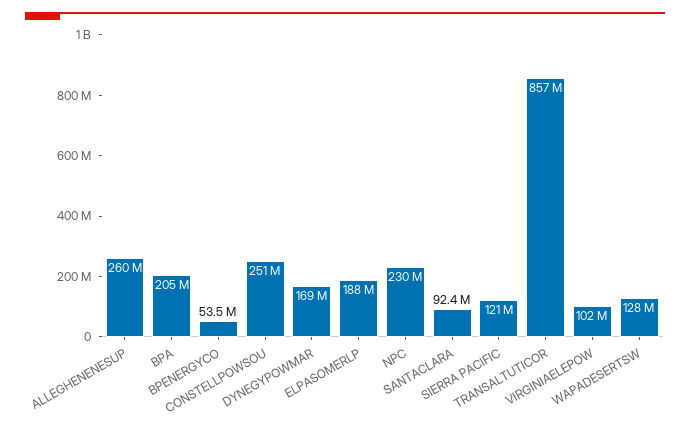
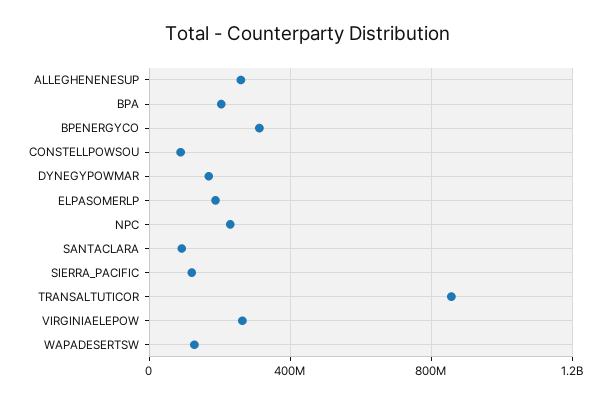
  {
    "ALLEGHENENESUP": 260000000,
    "BPA": 205000000,
-   "BPENERGYCO": 53500000,
+   "BPENERGYCO": 300000000,
-   "CONSTELLPOWSOU": 251000000,
+   "CONSTELLPOWSOU": 100000000,
    "DYNEGYPOWMAR": 169000000,
    "ELPASOMERLP": 188000000,
    "NPC": 230000000,
    "SANTACLARA": 92400000,
    "SIERRA PACIFIC": 121000000,
    "TRANSALTUTICOR": 857000000,
-   "VIRGINIAELEPOW": 102000000,
+   "VIRGINIAELEPOW": 250000000,
    "WAPADESERTSW": 128000000
  }

